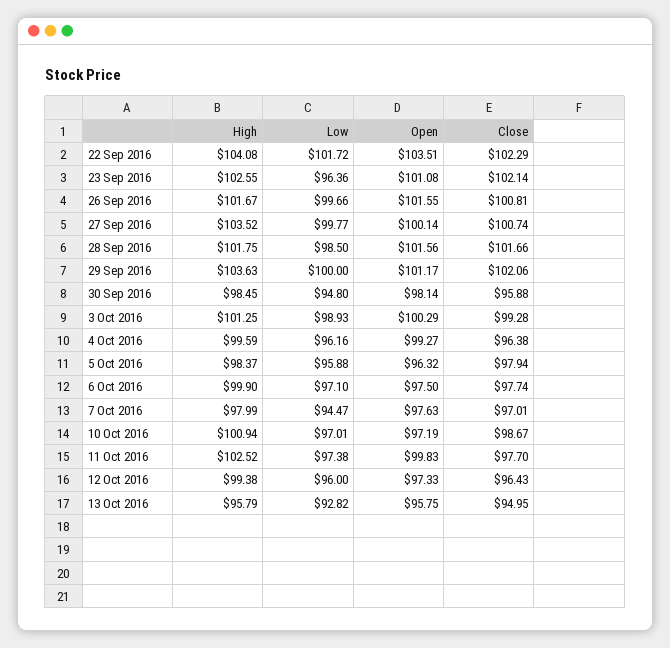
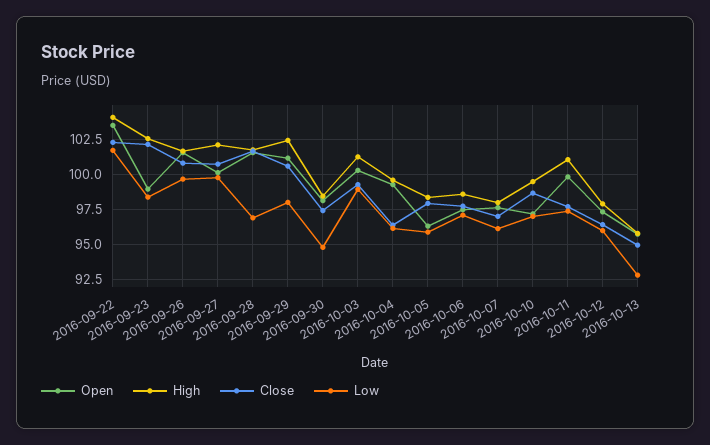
  {
    "High": {
      "22 Sep 2016": 104.08,
      "23 Sep 2016": 102.55,
      "26 Sep 2016": 101.67,
-     "27 Sep 2016": 103.52,
+     "27 Sep 2016": 102,
      "28 Sep 2016": 101.75,
-     "29 Sep 2016": 103.63,
+     "29 Sep 2016": 102.5,
      "30 Sep 2016": 98.45,
      "3 Oct 2016": 101.25,
      "4 Oct 2016": 99.59,
      "5 Oct 2016": 98.37,
-     "6 Oct 2016": 99.9,
+     "6 Oct 2016": 98.5,
      "7 Oct 2016": 97.99,
-     "10 Oct 2016": 100.94,
+     "10 Oct 2016": 99.5,
-     "11 Oct 2016": 102.52,
+     "11 Oct 2016": 101,
-     "12 Oct 2016": 99.38,
+     "12 Oct 2016": 98,
      "13 Oct 2016": 95.79
    },
    "Low": {
      "22 Sep 2016": 101.72,
-     "23 Sep 2016": 96.36,
+     "23 Sep 2016": 98.5,
      "26 Sep 2016": 99.66,
      "27 Sep 2016": 99.77,
-     "28 Sep 2016": 98.5,
+     "28 Sep 2016": 97,
-     "29 Sep 2016": 100,
+     "29 Sep 2016": 98,
      "30 Sep 2016": 94.8,
      "3 Oct 2016": 98.93,
      "4 Oct 2016": 96.16,
      "5 Oct 2016": 95.88,
      "6 Oct 2016": 97.1,
-     "7 Oct 2016": 94.47,
+     "7 Oct 2016": 96,
      "10 Oct 2016": 97.01,
      "11 Oct 2016": 97.38,
      "12 Oct 2016": 96,
      "13 Oct 2016": 92.82
    },
    "Open": {
      "22 Sep 2016": 103.51,
-     "23 Sep 2016": 101.08,
+     "23 Sep 2016": 99,
      "26 Sep 2016": 101.55,
      "27 Sep 2016": 100.14,
      "28 Sep 2016": 101.56,
      "29 Sep 2016": 101.17,
      "30 Sep 2016": 98.14,
      "3 Oct 2016": 100.29,
      "4 Oct 2016": 99.27,
      "5 Oct 2016": 96.32,
      "6 Oct 2016": 97.5,
      "7 Oct 2016": 97.63,
      "10 Oct 2016": 97.19,
      "11 Oct 2016": 99.83,
      "12 Oct 2016": 97.33,
      "13 Oct 2016": 95.75
    },
    "Close": {
      "22 Sep 2016": 102.29,
      "23 Sep 2016": 102.14,
      "26 Sep 2016": 100.81,
      "27 Sep 2016": 100.74,
      "28 Sep 2016": 101.66,
-     "29 Sep 2016": 102.06,
+     "29 Sep 2016": 100.5,
-     "30 Sep 2016": 95.88,
+     "30 Sep 2016": 97.5,
      "3 Oct 2016": 99.28,
      "4 Oct 2016": 96.38,
      "5 Oct 2016": 97.94,
      "6 Oct 2016": 97.74,
      "7 Oct 2016": 97.01,
      "10 Oct 2016": 98.67,
      "11 Oct 2016": 97.7,
      "12 Oct 2016": 96.43,
      "13 Oct 2016": 94.95
    }
  }

